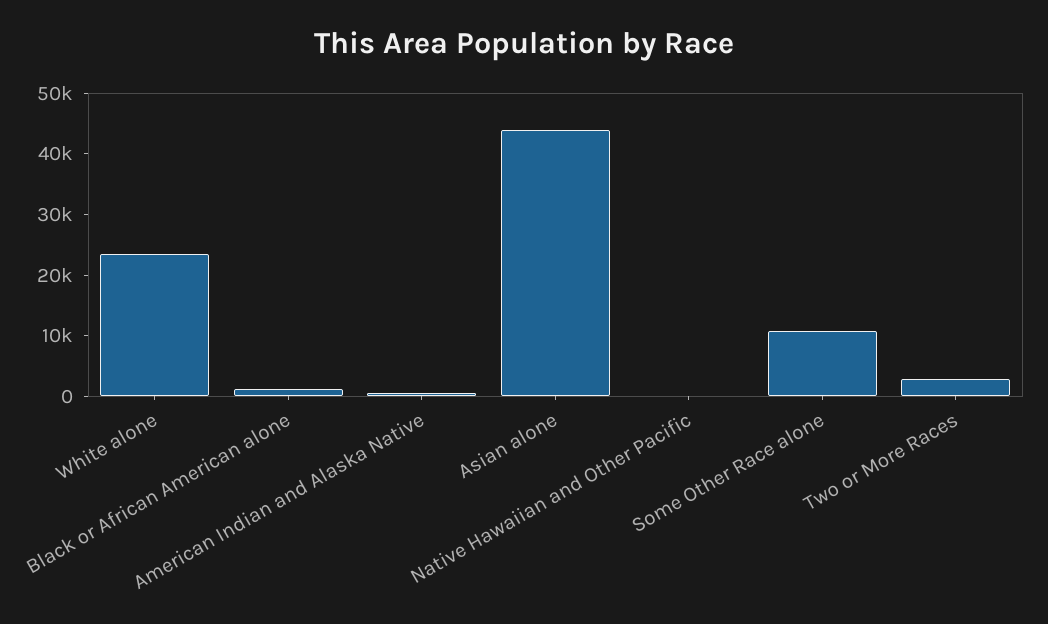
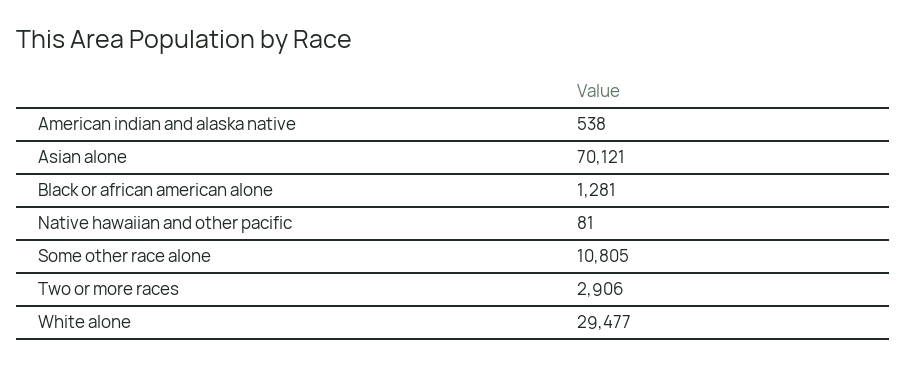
  {
-   "White alone": 24000,
+   "White alone": 29477,
    "Black or African American alone": 1281,
    "American Indian and Alaska Native": 538,
-   "Asian alone": 44000,
+   "Asian alone": 70121,
    "Native Hawaiian and Other Pacific": 81,
    "Some Other Race alone": 10805,
    "Two or More Races": 2906
  }

